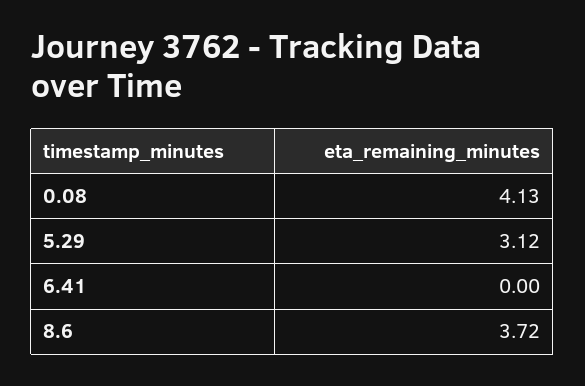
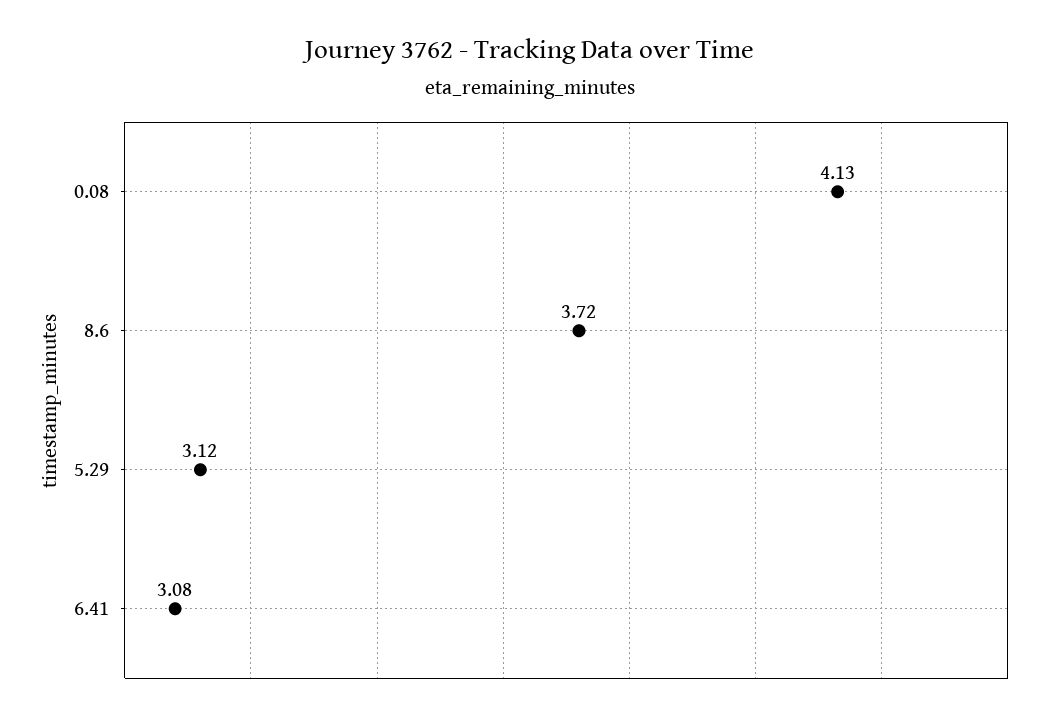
  {
    "0.08": 4.13,
    "5.29": 3.12,
-   "6.41": 0,
+   "6.41": 3.08,
    "8.6": 3.72
  }

